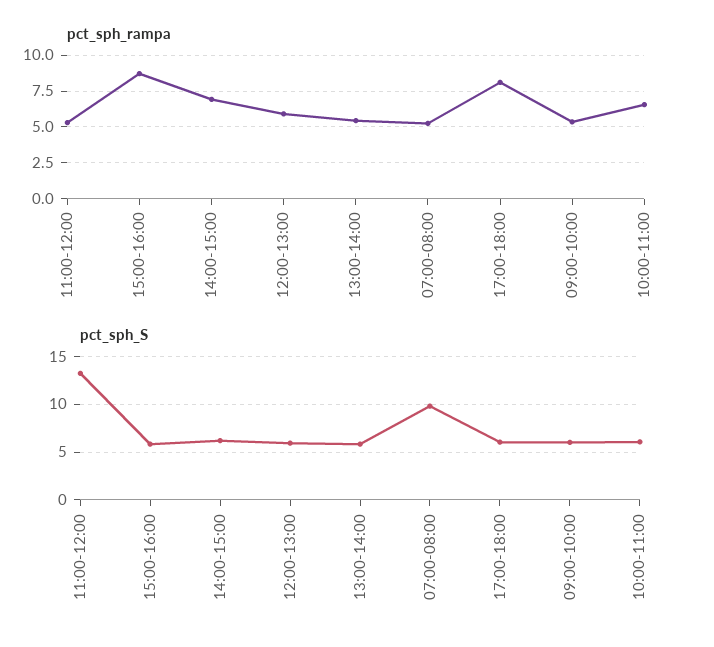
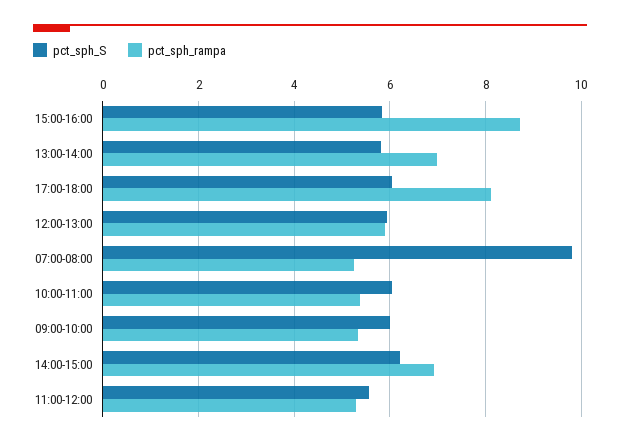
  {
    "pct_sph_rampa": {
      "11:00-12:00": 5.4,
      "15:00-16:00": 8.8,
      "14:00-15:00": 7,
      "12:00-13:00": 6,
-     "13:00-14:00": 5.5,
+     "13:00-14:00": 7,
      "07:00-08:00": 5.2,
      "17:00-18:00": 8.2,
      "09:00-10:00": 5.4,
-     "10:00-11:00": 6.5
+     "10:00-11:00": 5.4
    },
    "pct_sph_S": {
-     "11:00-12:00": 13,
+     "11:00-12:00": 5.6,
      "15:00-16:00": 5.8,
      "14:00-15:00": 6.2,
      "12:00-13:00": 6,
      "13:00-14:00": 5.8,
      "07:00-08:00": 9.8,
      "17:00-18:00": 6,
      "09:00-10:00": 6,
      "10:00-11:00": 6
    }
  }

